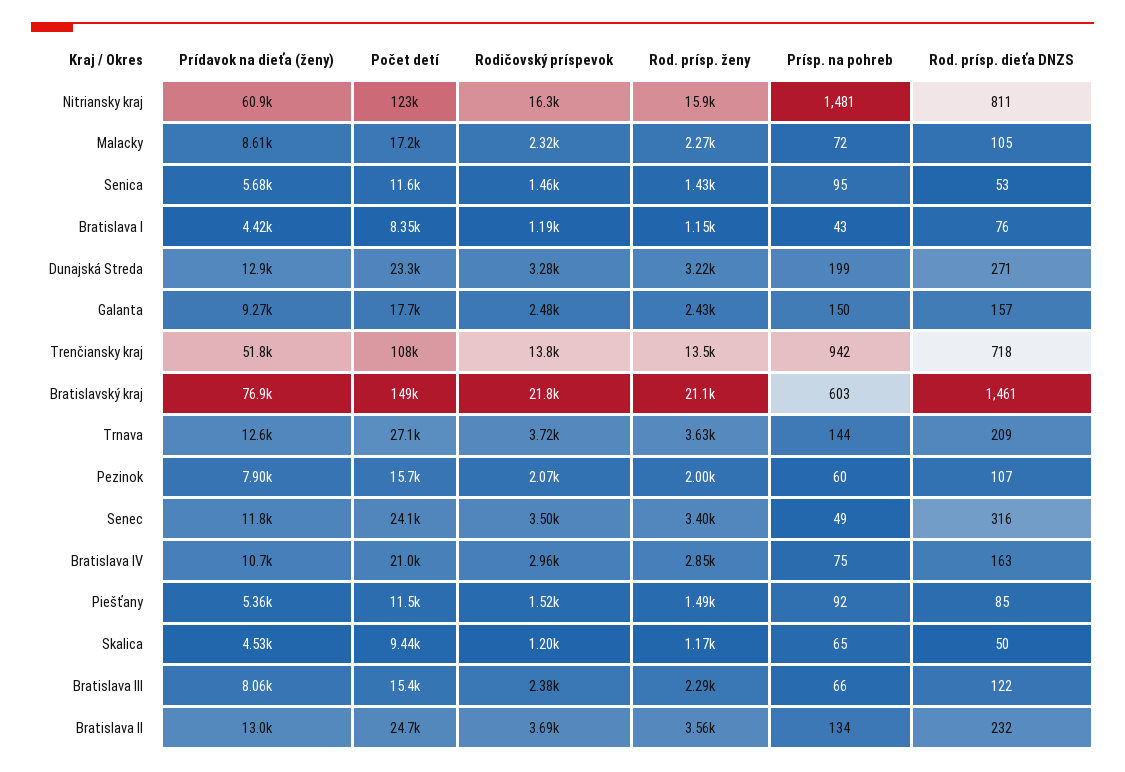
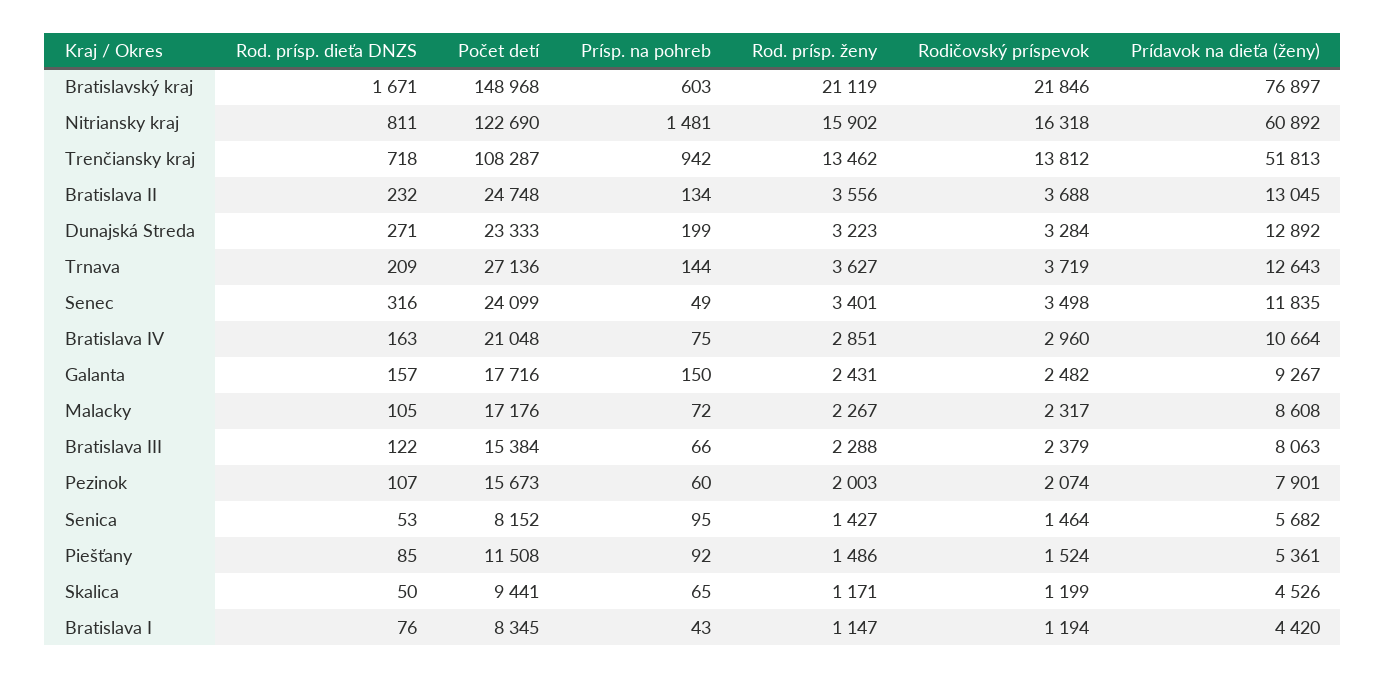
  {
    "Prídavok na dieťa (ženy)": {
      "Nitriansky kraj": 60892,
      "Malacky": 8608,
      "Senica": 5682,
      "Bratislava I": 4420,
      "Dunajská Streda": 12892,
      "Galanta": 9267,
      "Trenčiansky kraj": 51813,
      "Bratislavský kraj": 76897,
      "Trnava": 12643,
      "Pezinok": 7901,
      "Senec": 11835,
      "Bratislava IV": 10664,
      "Piešťany": 5361,
      "Skalica": 4526,
      "Bratislava III": 8063,
      "Bratislava II": 13045
    },
    "Počet detí": {
      "Nitriansky kraj": 122690,
      "Malacky": 17176,
-     "Senica": 11600,
+     "Senica": 8152,
      "Bratislava I": 8345,
      "Dunajská Streda": 23333,
      "Galanta": 17716,
      "Trenčiansky kraj": 108287,
      "Bratislavský kraj": 148968,
      "Trnava": 27136,
      "Pezinok": 15673,
      "Senec": 24099,
      "Bratislava IV": 21048,
      "Piešťany": 11508,
      "Skalica": 9441,
      "Bratislava III": 15384,
      "Bratislava II": 24748
    },
    "Rodičovský príspevok": {
      "Nitriansky kraj": 16318,
      "Malacky": 2317,
      "Senica": 1464,
      "Bratislava I": 1194,
      "Dunajská Streda": 3284,
      "Galanta": 2482,
      "Trenčiansky kraj": 13812,
      "Bratislavský kraj": 21846,
      "Trnava": 3719,
      "Pezinok": 2074,
      "Senec": 3498,
      "Bratislava IV": 2960,
      "Piešťany": 1524,
      "Skalica": 1199,
      "Bratislava III": 2379,
      "Bratislava II": 3688
    },
    "Rod. prísp. ženy": {
      "Nitriansky kraj": 15902,
      "Malacky": 2267,
      "Senica": 1427,
      "Bratislava I": 1147,
      "Dunajská Streda": 3223,
      "Galanta": 2431,
      "Trenčiansky kraj": 13462,
      "Bratislavský kraj": 21119,
      "Trnava": 3627,
      "Pezinok": 2003,
      "Senec": 3401,
      "Bratislava IV": 2851,
      "Piešťany": 1486,
      "Skalica": 1171,
      "Bratislava III": 2288,
      "Bratislava II": 3556
    },
    "Prísp. na pohreb": {
      "Nitriansky kraj": 1481,
      "Malacky": 72,
      "Senica": 95,
      "Bratislava I": 43,
      "Dunajská Streda": 199,
      "Galanta": 150,
      "Trenčiansky kraj": 942,
      "Bratislavský kraj": 603,
      "Trnava": 144,
      "Pezinok": 60,
      "Senec": 49,
      "Bratislava IV": 75,
      "Piešťany": 92,
      "Skalica": 65,
      "Bratislava III": 66,
      "Bratislava II": 134
    },
    "Rod. prísp. dieťa DNZS": {
      "Nitriansky kraj": 811,
      "Malacky": 105,
      "Senica": 53,
      "Bratislava I": 76,
      "Dunajská Streda": 271,
      "Galanta": 157,
      "Trenčiansky kraj": 718,
-     "Bratislavský kraj": 1461,
+     "Bratislavský kraj": 1671,
      "Trnava": 209,
      "Pezinok": 107,
      "Senec": 316,
      "Bratislava IV": 163,
      "Piešťany": 85,
      "Skalica": 50,
      "Bratislava III": 122,
      "Bratislava II": 232
    }
  }

